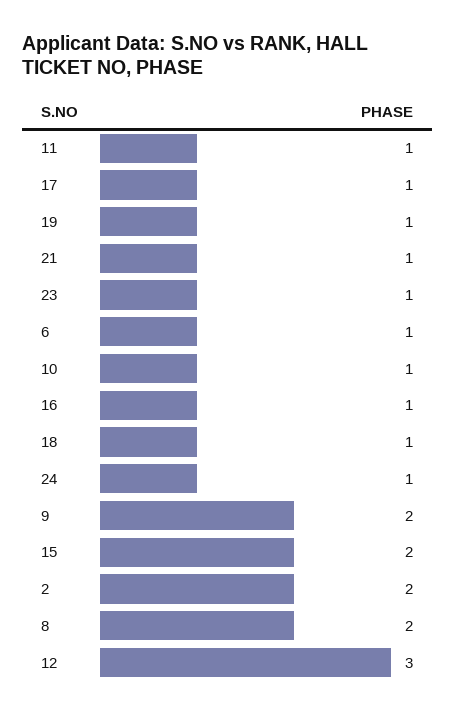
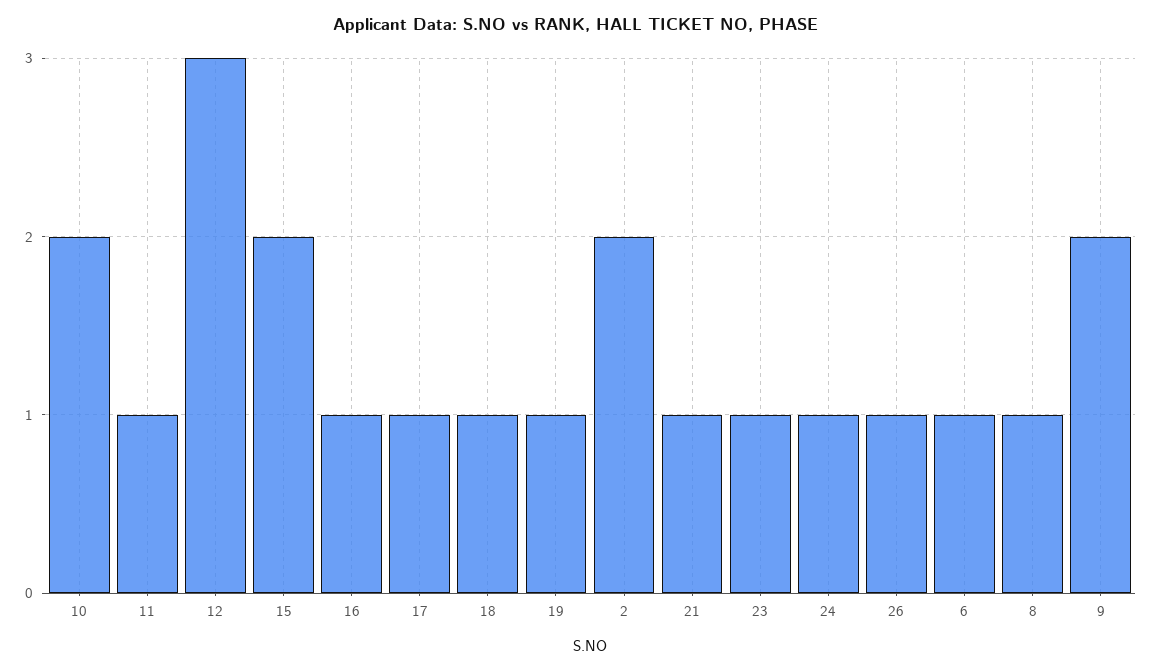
  {
    "11": 1,
    "17": 1,
    "19": 1,
    "21": 1,
    "23": 1,
    "6": 1,
-   "10": 1,
+   "10": 2,
    "16": 1,
    "18": 1,
    "24": 1,
    "9": 2,
    "15": 2,
    "2": 2,
-   "8": 2,
+   "8": 1,
-   "12": 3
+   "12": 3,
+   "26": 1
  }

